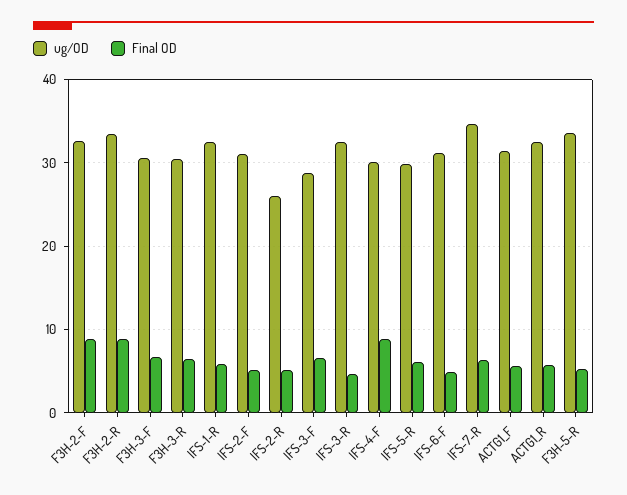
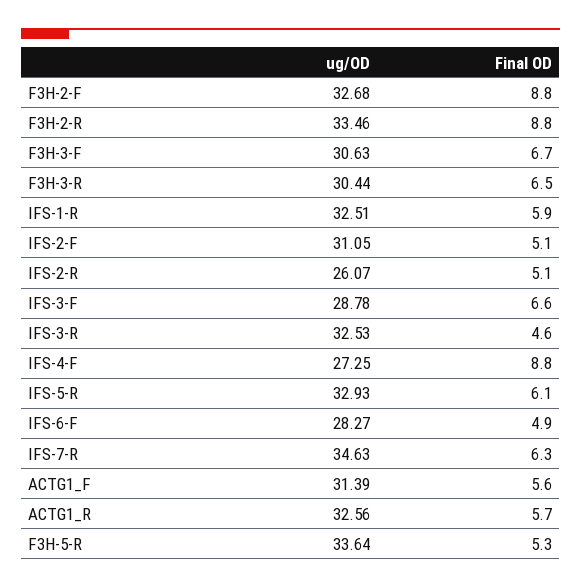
  {
    "ug/OD": {
      "F3H-2-F": 32.68,
      "F3H-2-R": 33.46,
      "F3H-3-F": 30.63,
      "F3H-3-R": 30.44,
      "IFS-1-R": 32.51,
      "IFS-2-F": 31.05,
      "IFS-2-R": 26.07,
      "IFS-3-F": 28.78,
      "IFS-3-R": 32.53,
-     "IFS-4-F": 30,
+     "IFS-4-F": 27.25,
-     "IFS-5-R": 30,
+     "IFS-5-R": 32.93,
-     "IFS-6-F": 31,
+     "IFS-6-F": 28.27,
      "IFS-7-R": 34.63,
      "ACTG1_F": 31.39,
      "ACTG1_R": 32.56,
      "F3H-5-R": 33.64
    },
    "Final OD": {
      "F3H-2-F": 8.8,
      "F3H-2-R": 8.8,
      "F3H-3-F": 6.7,
      "F3H-3-R": 6.5,
      "IFS-1-R": 5.9,
      "IFS-2-F": 5.1,
      "IFS-2-R": 5.1,
      "IFS-3-F": 6.6,
      "IFS-3-R": 4.6,
      "IFS-4-F": 8.8,
      "IFS-5-R": 6.1,
      "IFS-6-F": 4.9,
      "IFS-7-R": 6.3,
      "ACTG1_F": 5.6,
      "ACTG1_R": 5.7,
      "F3H-5-R": 5.3
    }
  }

